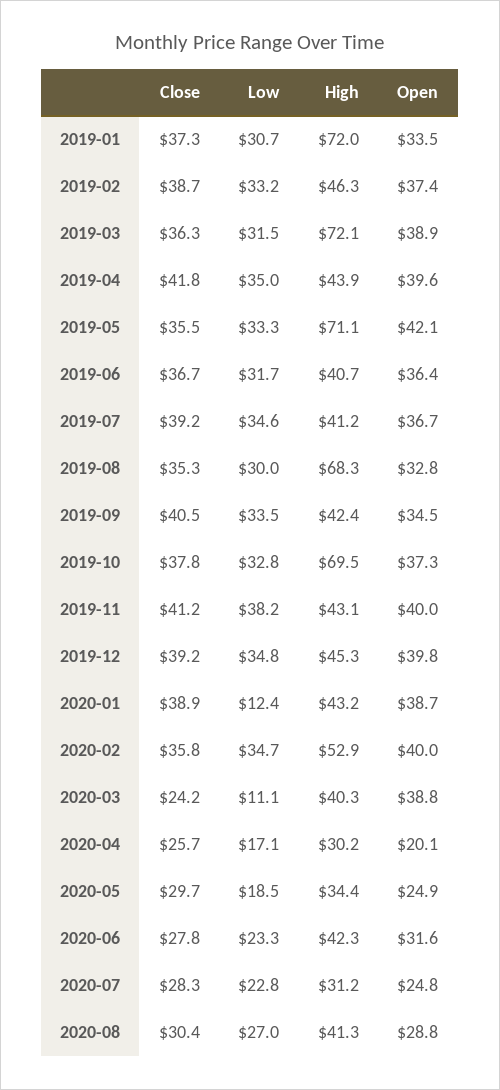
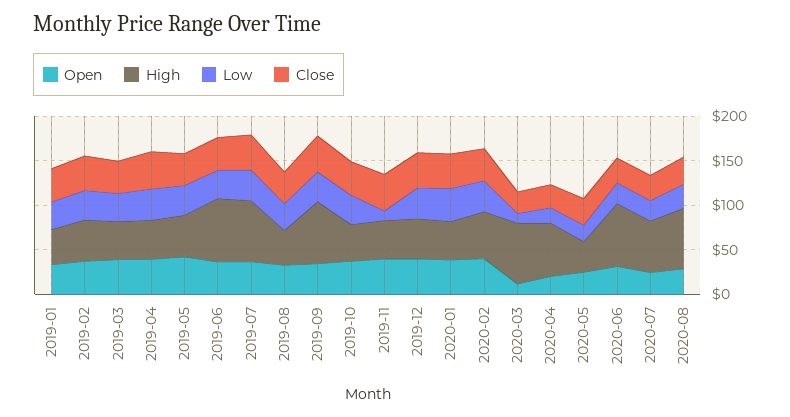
  {
    "Close": {
      "2019-01": 37.3,
      "2019-02": 38.7,
      "2019-03": 36.3,
      "2019-04": 41.8,
      "2019-05": 35.5,
      "2019-06": 36.7,
      "2019-07": 39.2,
      "2019-08": 35.3,
      "2019-09": 40.5,
      "2019-10": 37.8,
      "2019-11": 41.2,
      "2019-12": 39.2,
      "2020-01": 38.9,
      "2020-02": 35.8,
      "2020-03": 24.2,
      "2020-04": 25.7,
      "2020-05": 29.7,
      "2020-06": 27.8,
      "2020-07": 28.3,
      "2020-08": 30.4
    },
    "Low": {
      "2019-01": 30.7,
      "2019-02": 33.2,
      "2019-03": 31.5,
      "2019-04": 35,
      "2019-05": 33.3,
      "2019-06": 31.7,
      "2019-07": 34.6,
      "2019-08": 30,
      "2019-09": 33.5,
      "2019-10": 32.8,
-     "2019-11": 38.2,
+     "2019-11": 10,
      "2019-12": 34.8,
-     "2020-01": 12.4,
+     "2020-01": 40,
      "2020-02": 34.7,
      "2020-03": 11.1,
      "2020-04": 17.1,
      "2020-05": 18.5,
      "2020-06": 23.3,
      "2020-07": 22.8,
      "2020-08": 27
    },
    "High": {
-     "2019-01": 72,
+     "2019-01": 40,
      "2019-02": 46.3,
-     "2019-03": 72.1,
+     "2019-03": 40,
      "2019-04": 43.9,
-     "2019-05": 71.1,
+     "2019-05": 50,
-     "2019-06": 40.7,
+     "2019-06": 70,
-     "2019-07": 41.2,
+     "2019-07": 70,
-     "2019-08": 68.3,
+     "2019-08": 40,
-     "2019-09": 42.4,
+     "2019-09": 70,
-     "2019-10": 69.5,
+     "2019-10": 40,
      "2019-11": 43.1,
      "2019-12": 45.3,
      "2020-01": 43.2,
      "2020-02": 52.9,
-     "2020-03": 40.3,
+     "2020-03": 70,
-     "2020-04": 30.2,
+     "2020-04": 60,
      "2020-05": 34.4,
-     "2020-06": 42.3,
+     "2020-06": 70,
-     "2020-07": 31.2,
+     "2020-07": 60,
-     "2020-08": 41.3
+     "2020-08": 70
    },
    "Open": {
      "2019-01": 33.5,
      "2019-02": 37.4,
      "2019-03": 38.9,
      "2019-04": 39.6,
      "2019-05": 42.1,
      "2019-06": 36.4,
      "2019-07": 36.7,
      "2019-08": 32.8,
      "2019-09": 34.5,
      "2019-10": 37.3,
      "2019-11": 40,
      "2019-12": 39.8,
      "2020-01": 38.7,
      "2020-02": 40,
-     "2020-03": 38.8,
+     "2020-03": 10,
      "2020-04": 20.1,
      "2020-05": 24.9,
      "2020-06": 31.6,
      "2020-07": 24.8,
      "2020-08": 28.8
    }
  }

